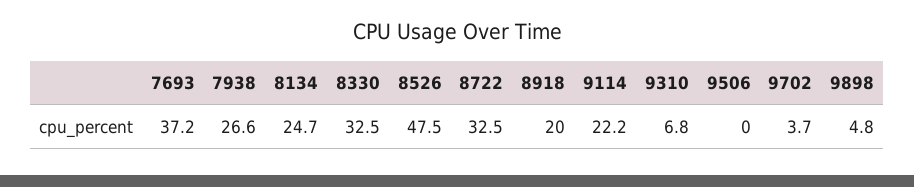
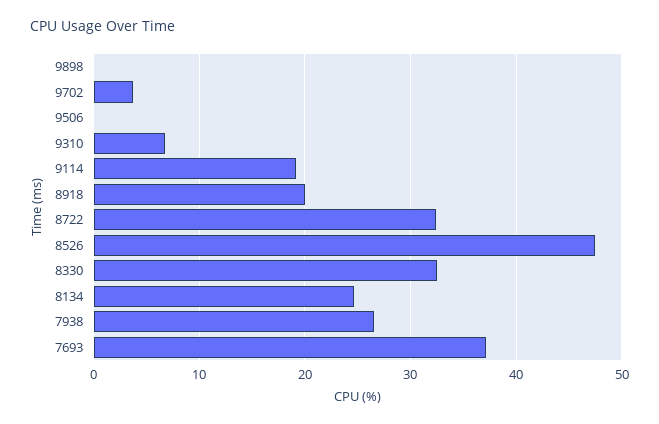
  {
    "7693": 37.2,
    "7938": 26.6,
    "8134": 24.7,
    "8330": 32.5,
    "8526": 47.5,
    "8722": 32.5,
    "8918": 20,
-   "9114": 22.2,
+   "9114": 19,
    "9310": 6.8,
    "9506": 0,
    "9702": 3.7,
-   "9898": 4.8
+   "9898": 0
  }

